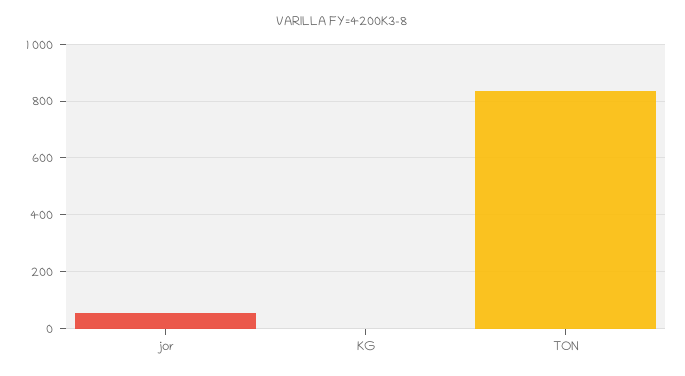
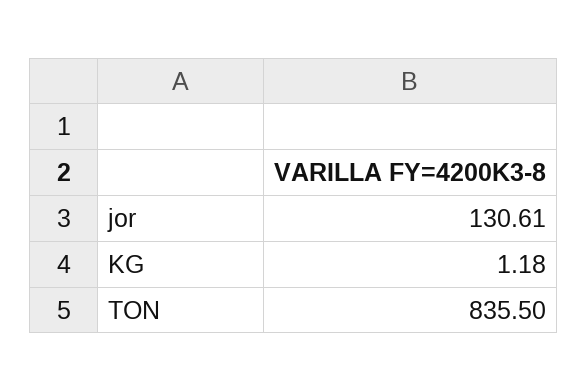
  {
-   "jor": 50,
+   "jor": 130.61,
    "KG": 1.18,
    "TON": 835.5
  }

